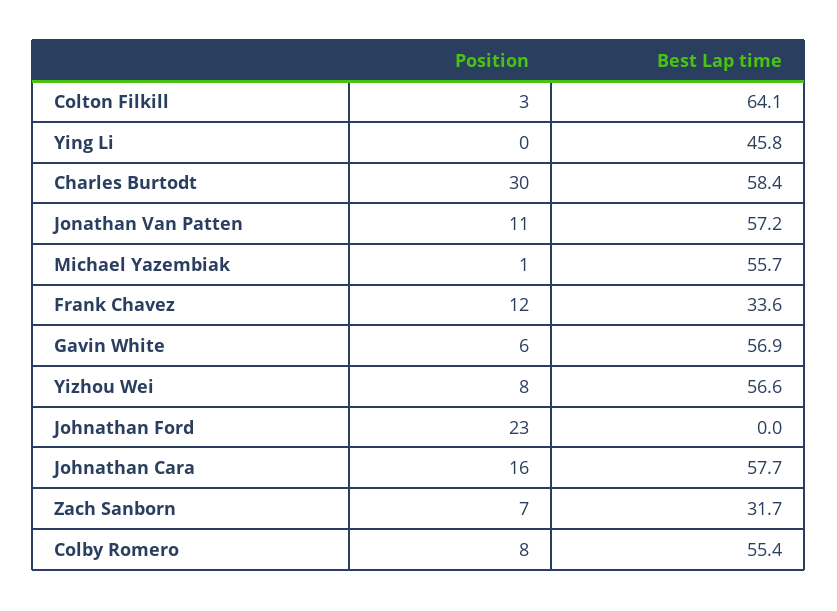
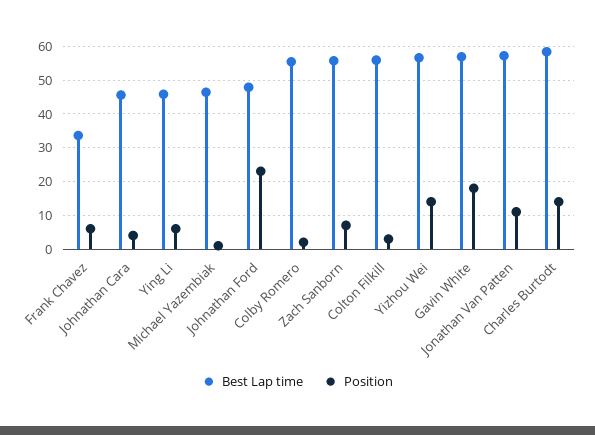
  {
    "Position": {
      "Colton Filkill": 3,
-     "Ying Li": 0,
+     "Ying Li": 6,
-     "Charles Burtodt": 30,
+     "Charles Burtodt": 14,
      "Jonathan Van Patten": 11,
      "Michael Yazembiak": 1,
-     "Frank Chavez": 12,
+     "Frank Chavez": 6,
-     "Gavin White": 6,
+     "Gavin White": 18,
-     "Yizhou Wei": 8,
+     "Yizhou Wei": 14,
      "Johnathan Ford": 23,
-     "Johnathan Cara": 16,
+     "Johnathan Cara": 4,
      "Zach Sanborn": 7,
-     "Colby Romero": 8
+     "Colby Romero": 2
    },
    "Best Lap time": {
-     "Colton Filkill": 64.1,
+     "Colton Filkill": 56,
      "Ying Li": 45.8,
      "Charles Burtodt": 58.4,
      "Jonathan Van Patten": 57.2,
-     "Michael Yazembiak": 55.7,
+     "Michael Yazembiak": 46,
      "Frank Chavez": 33.6,
      "Gavin White": 56.9,
      "Yizhou Wei": 56.6,
-     "Johnathan Ford": 0,
+     "Johnathan Ford": 48,
-     "Johnathan Cara": 57.7,
+     "Johnathan Cara": 46,
-     "Zach Sanborn": 31.7,
+     "Zach Sanborn": 56,
      "Colby Romero": 55.4
    }
  }

